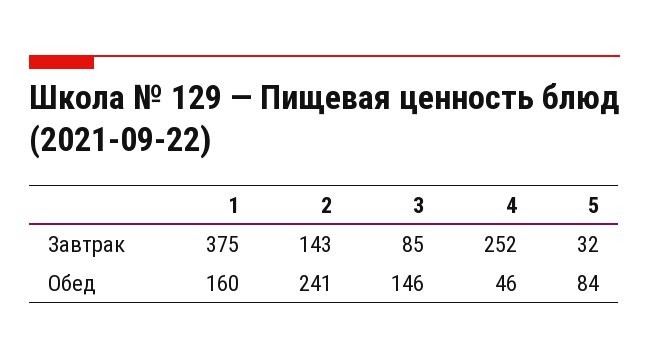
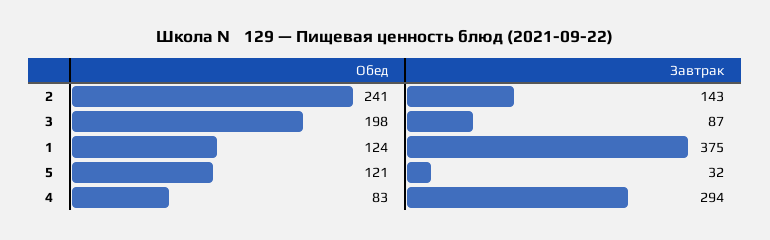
  {
    "1": {
      "Завтрак": 375,
-     "Обед": 160
+     "Обед": 124
    },
    "2": {
      "Завтрак": 143,
      "Обед": 241
    },
    "3": {
-     "Завтрак": 85,
+     "Завтрак": 87,
-     "Обед": 146
+     "Обед": 198
    },
    "4": {
-     "Завтрак": 252,
+     "Завтрак": 294,
-     "Обед": 46
+     "Обед": 83
    },
    "5": {
      "Завтрак": 32,
-     "Обед": 84
+     "Обед": 121
    }
  }

